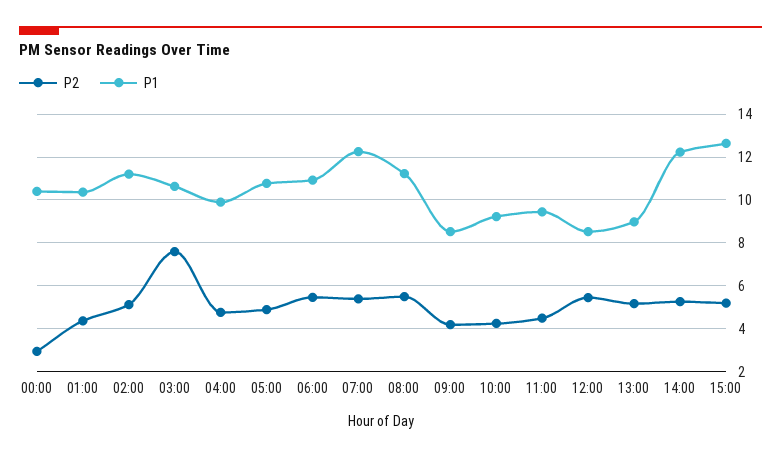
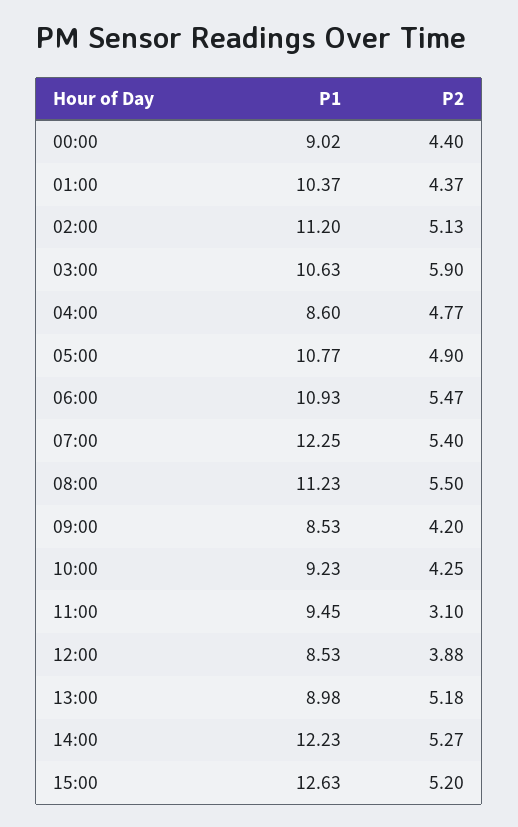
  {
    "P2": {
-     "00:00": 3,
+     "00:00": 4.4,
      "01:00": 4.37,
      "02:00": 5.13,
-     "03:00": 7.5,
+     "03:00": 5.9,
      "04:00": 4.77,
      "05:00": 4.9,
      "06:00": 5.47,
      "07:00": 5.4,
      "08:00": 5.5,
      "09:00": 4.2,
      "10:00": 4.25,
-     "11:00": 4.5,
+     "11:00": 3.1,
-     "12:00": 5.5,
+     "12:00": 3.88,
      "13:00": 5.18,
      "14:00": 5.27,
      "15:00": 5.2
    },
    "P1": {
-     "00:00": 10.5,
+     "00:00": 9.02,
      "01:00": 10.37,
      "02:00": 11.2,
      "03:00": 10.63,
-     "04:00": 10,
+     "04:00": 8.6,
      "05:00": 10.77,
      "06:00": 10.93,
      "07:00": 12.25,
      "08:00": 11.23,
      "09:00": 8.53,
      "10:00": 9.23,
      "11:00": 9.45,
      "12:00": 8.53,
      "13:00": 8.98,
      "14:00": 12.23,
      "15:00": 12.63
    }
  }

